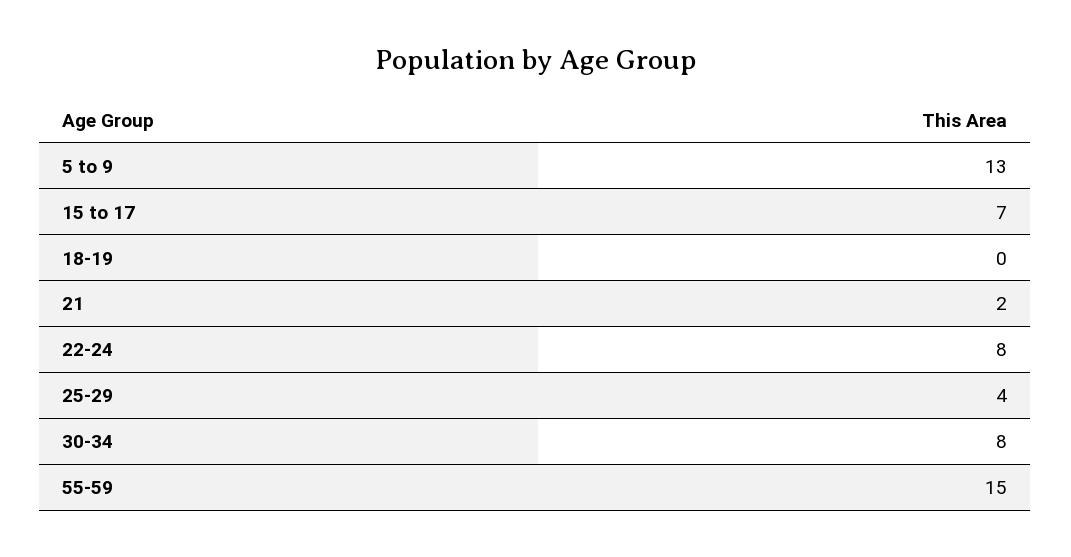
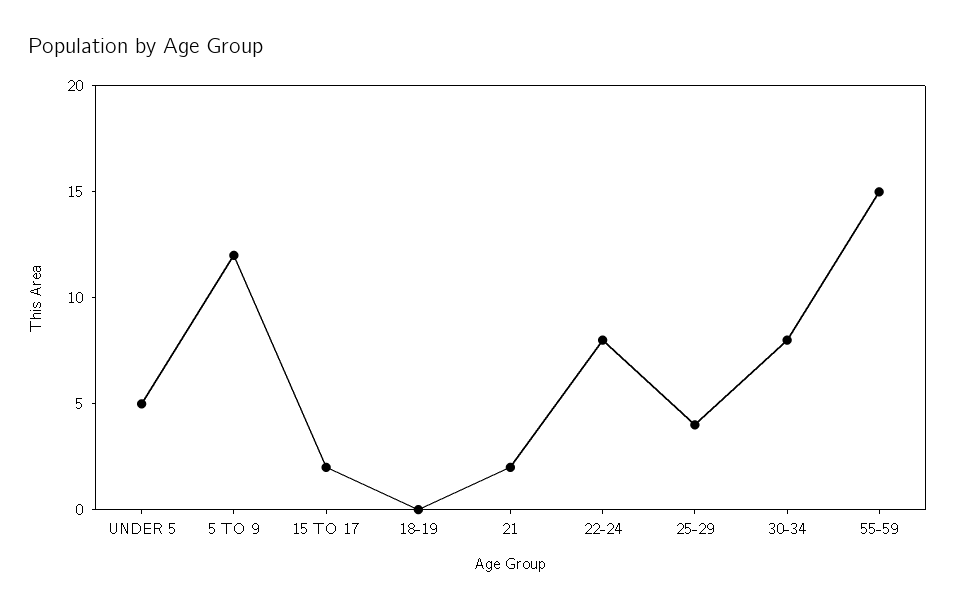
  {
-   "5 to 9": 13,
+   "5 to 9": 12,
-   "15 to 17": 7,
+   "15 to 17": 2,
    "18-19": 0,
    "21": 2,
    "22-24": 8,
    "25-29": 4,
    "30-34": 8,
-   "55-59": 15
+   "55-59": 15,
+   "UNDER 5": 5
  }

